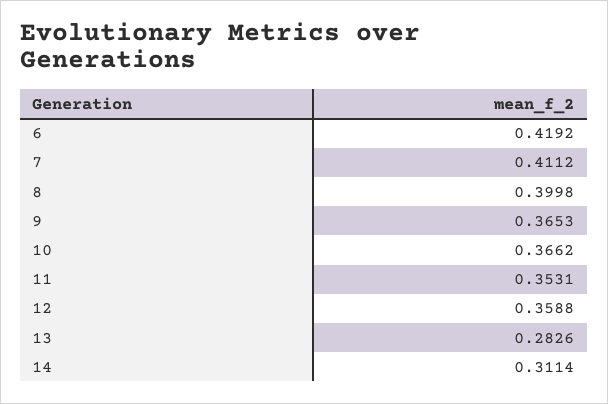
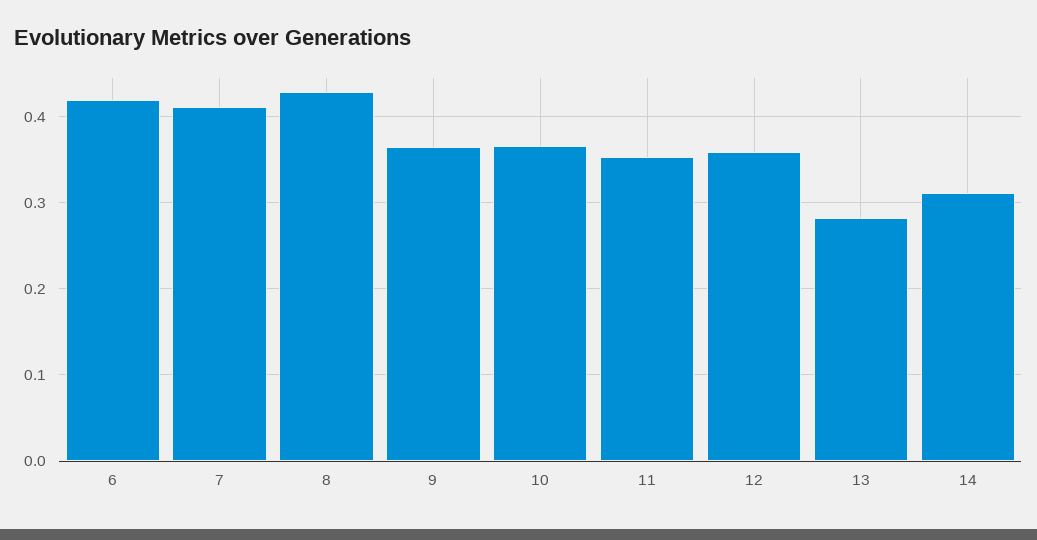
  {
    "6": 0.4192,
    "7": 0.4112,
-   "8": 0.3998,
+   "8": 0.43,
    "9": 0.3653,
    "10": 0.3662,
    "11": 0.3531,
    "12": 0.3588,
    "13": 0.2826,
    "14": 0.3114
  }

